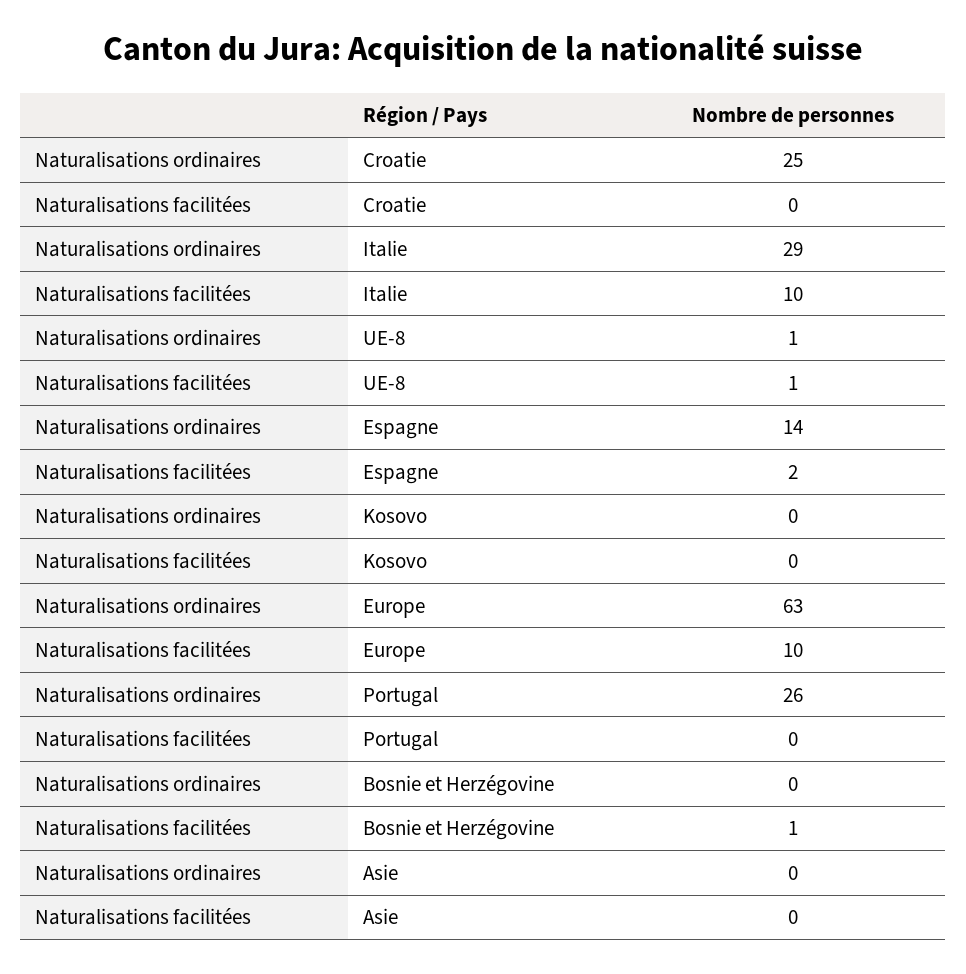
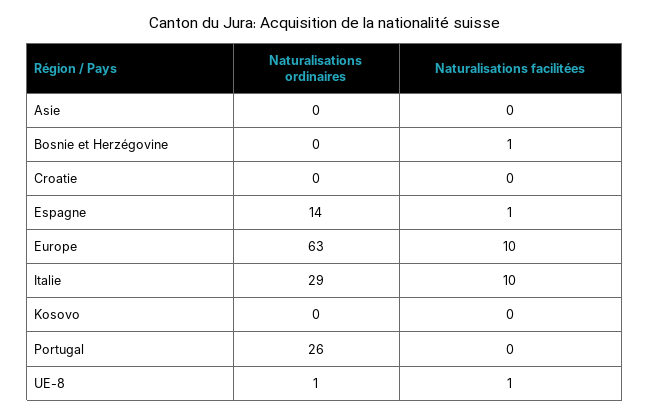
  {
    "Naturalisations ordinaires": {
-     "Croatie": 25,
+     "Croatie": 0,
      "Italie": 29,
      "UE-8": 1,
      "Espagne": 14,
      "Kosovo": 0,
      "Europe": 63,
      "Portugal": 26,
      "Bosnie et Herzégovine": 0,
      "Asie": 0
    },
    "Naturalisations facilitées": {
      "Croatie": 0,
      "Italie": 10,
      "UE-8": 1,
-     "Espagne": 2,
+     "Espagne": 1,
      "Kosovo": 0,
      "Europe": 10,
      "Portugal": 0,
      "Bosnie et Herzégovine": 1,
      "Asie": 0
    }
  }

